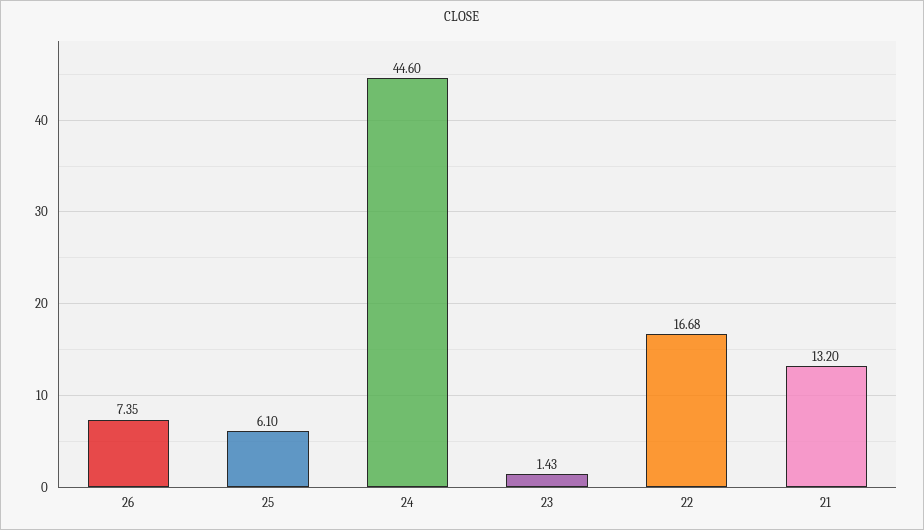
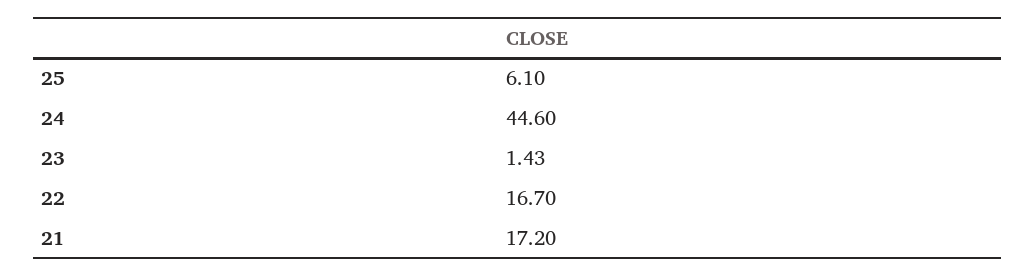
  {
-   "26": 7.35,
    "25": 6.1,
    "24": 44.6,
    "23": 1.43,
-   "22": 16.68,
+   "22": 16.7,
-   "21": 13.2
+   "21": 17.2
  }

